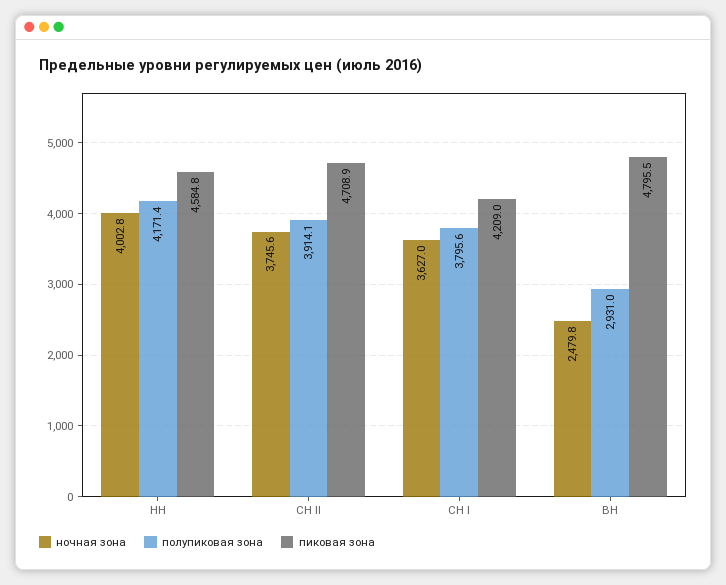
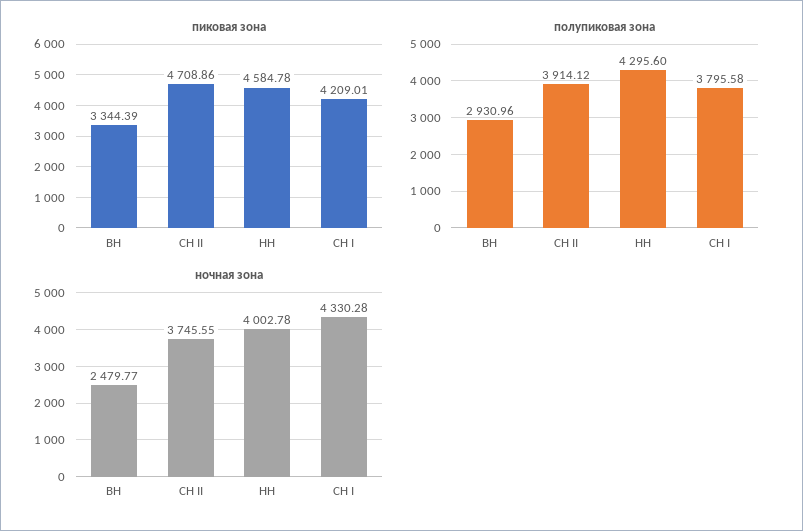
  {
    "ночная зона": {
      "НН": 4002.78,
      "СН II": 3745.55,
-     "СН I": 3627,
+     "СН I": 4330.28,
      "ВН": 2479.77
    },
    "полупиковая зона": {
-     "НН": 4171.4,
+     "НН": 4295.6,
      "СН II": 3914.12,
      "СН I": 3795.58,
      "ВН": 2930.96
    },
    "пиковая зона": {
      "НН": 4584.78,
      "СН II": 4708.86,
      "СН I": 4209.01,
-     "ВН": 4795.5
+     "ВН": 3344.39
    }
  }

